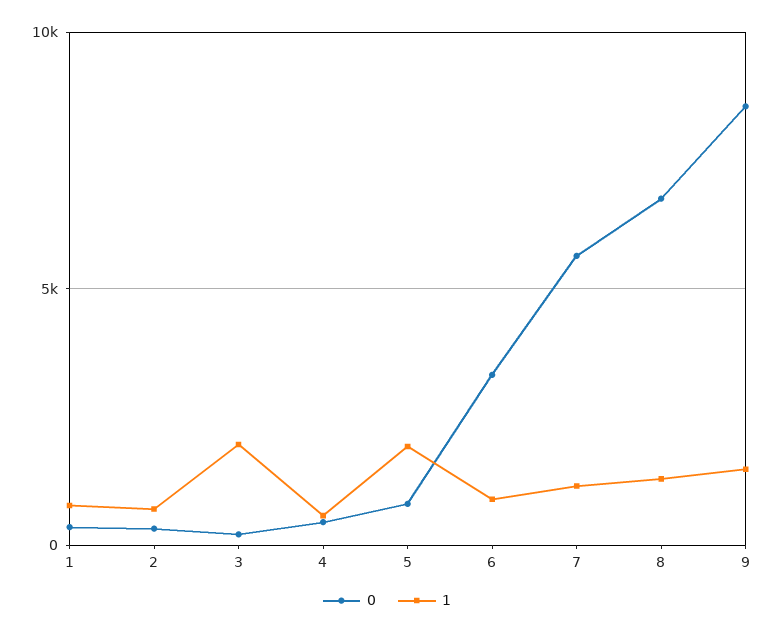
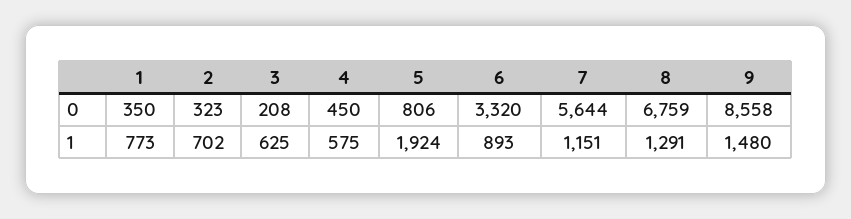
  {
    "0": {
      "1": 350,
      "2": 323,
      "3": 208,
      "4": 450,
      "5": 806,
      "6": 3320,
      "7": 5644,
      "8": 6759,
      "9": 8558
    },
    "1": {
      "1": 773,
      "2": 702,
-     "3": 2000,
+     "3": 625,
      "4": 575,
      "5": 1924,
      "6": 893,
      "7": 1151,
      "8": 1291,
      "9": 1480
    }
  }

